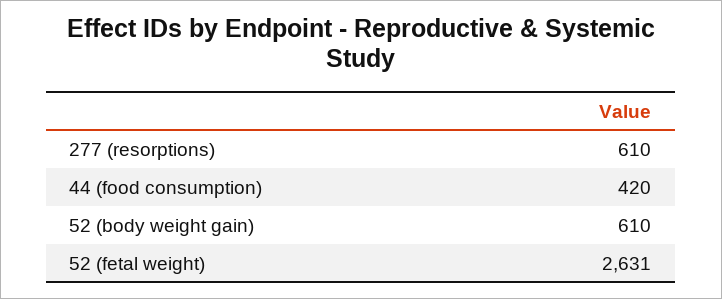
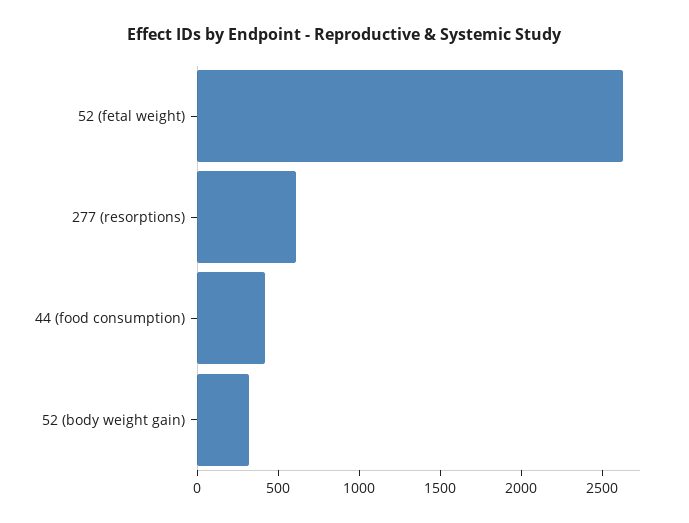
  {
    "277 (resorptions)": 610,
    "44 (food consumption)": 420,
-   "52 (body weight gain)": 610,
+   "52 (body weight gain)": 300,
    "52 (fetal weight)": 2631
  }

